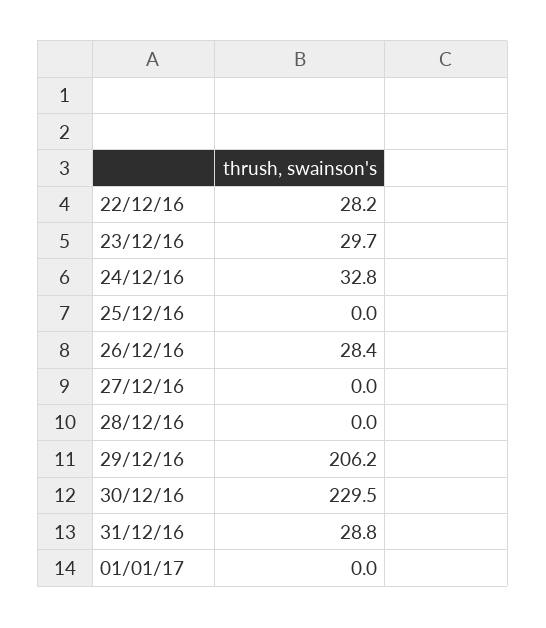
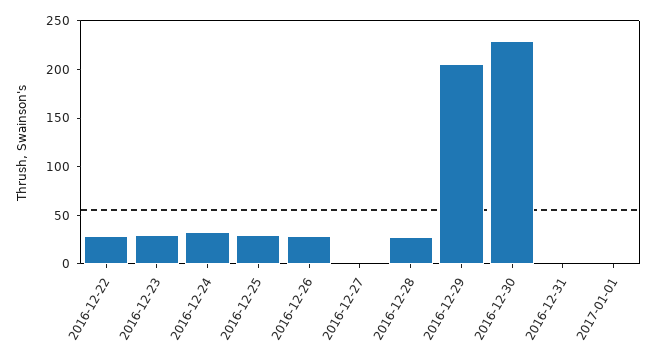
  {
    "22/12/16": 28.2,
    "23/12/16": 29.7,
    "24/12/16": 32.8,
-   "25/12/16": 0,
+   "25/12/16": 30,
    "26/12/16": 28.4,
    "27/12/16": 0,
-   "28/12/16": 0,
+   "28/12/16": 30,
    "29/12/16": 206.2,
    "30/12/16": 229.5,
-   "31/12/16": 28.8,
+   "31/12/16": 0,
    "01/01/17": 0
  }

